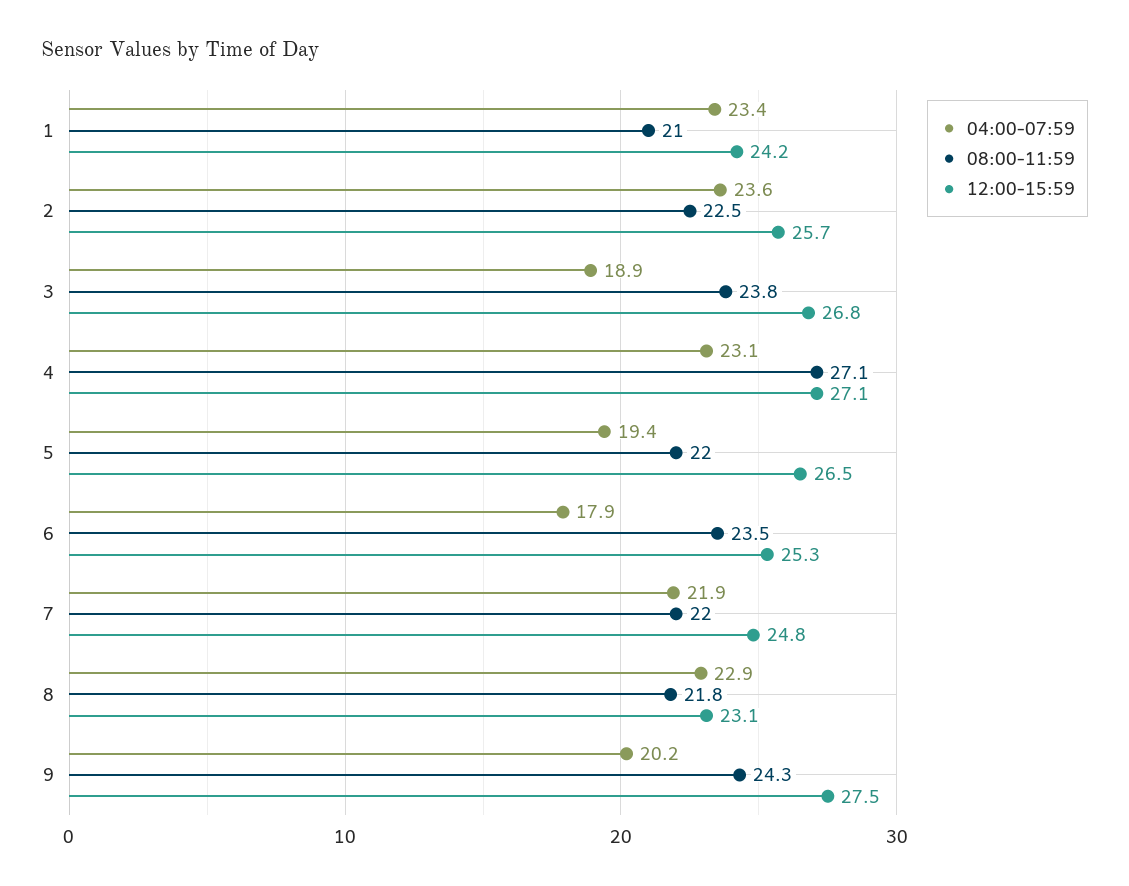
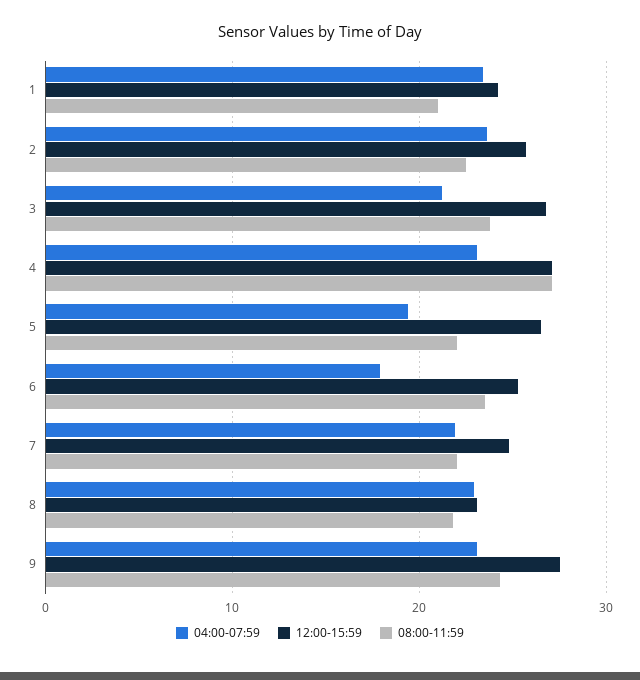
  {
    "04:00-07:59": {
      "1": 23.4,
      "2": 23.6,
-     "3": 18.9,
+     "3": 21,
      "4": 23.1,
      "5": 19.4,
      "6": 17.9,
      "7": 21.9,
      "8": 22.9,
-     "9": 20.2
+     "9": 23
    },
    "08:00-11:59": {
      "1": 21,
      "2": 22.5,
      "3": 23.8,
      "4": 27.1,
      "5": 22,
      "6": 23.5,
      "7": 22,
      "8": 21.8,
      "9": 24.3
    },
    "12:00-15:59": {
      "1": 24.2,
      "2": 25.7,
      "3": 26.8,
      "4": 27.1,
      "5": 26.5,
      "6": 25.3,
      "7": 24.8,
      "8": 23.1,
      "9": 27.5
    }
  }

